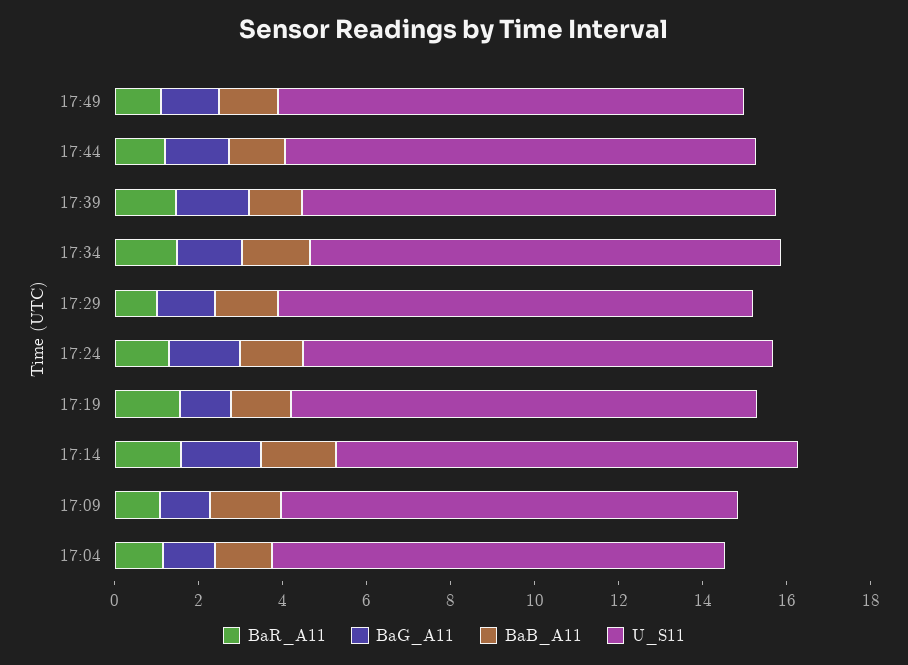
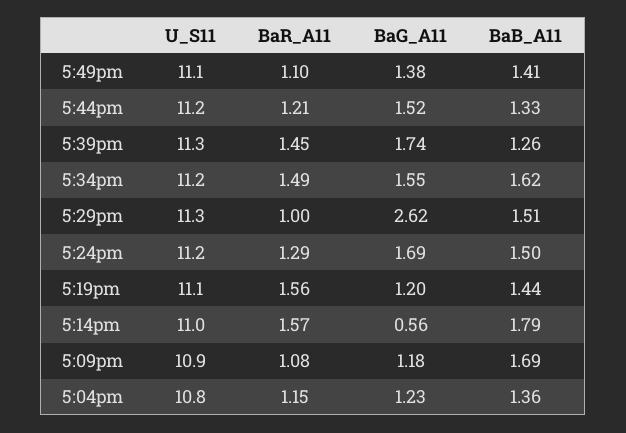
  {
    "BaR_A11": {
      "17:49": 1.1,
      "17:44": 1.21,
      "17:39": 1.45,
      "17:34": 1.49,
      "17:29": 1,
      "17:24": 1.29,
      "17:19": 1.56,
      "17:14": 1.57,
      "17:09": 1.08,
      "17:04": 1.15
    },
    "BaG_A11": {
      "17:49": 1.38,
      "17:44": 1.52,
      "17:39": 1.74,
      "17:34": 1.55,
-     "17:29": 1.5,
+     "17:29": 2.62,
      "17:24": 1.69,
      "17:19": 1.2,
-     "17:14": 2,
+     "17:14": 0.56,
      "17:09": 1.18,
      "17:04": 1.23
    },
    "BaB_A11": {
      "17:49": 1.41,
      "17:44": 1.33,
      "17:39": 1.26,
      "17:34": 1.62,
      "17:29": 1.51,
      "17:24": 1.5,
      "17:19": 1.44,
      "17:14": 1.79,
      "17:09": 1.69,
      "17:04": 1.36
    },
    "U_S11": {
      "17:49": 11.1,
      "17:44": 11.2,
      "17:39": 11.3,
      "17:34": 11.2,
      "17:29": 11.3,
      "17:24": 11.2,
      "17:19": 11.1,
      "17:14": 11,
      "17:09": 10.9,
      "17:04": 10.8
    }
  }

